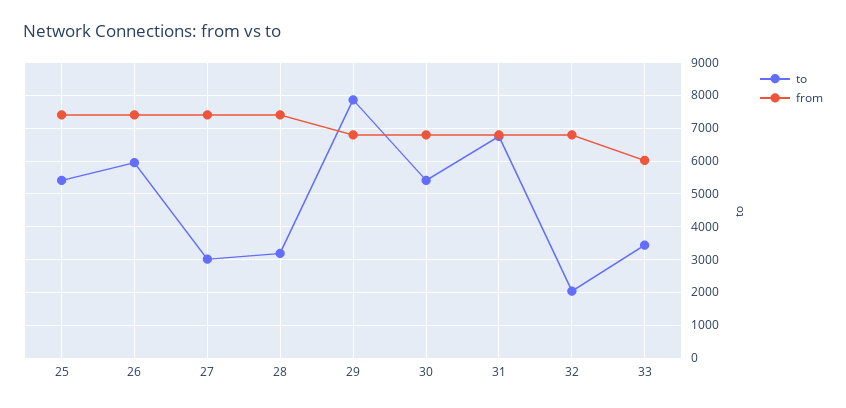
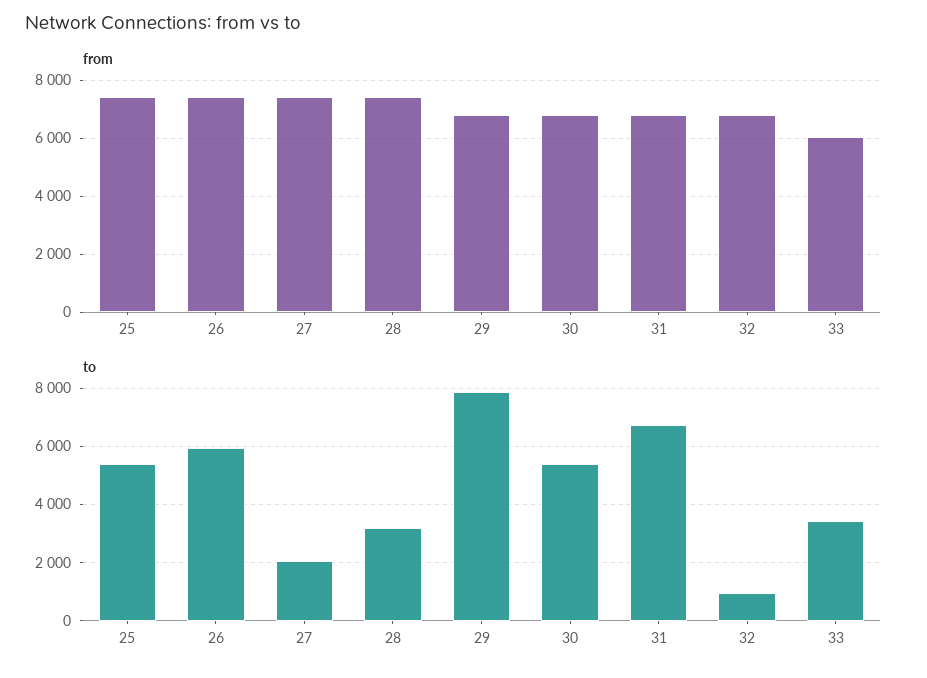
  {
    "to": {
      "25": 5400,
      "26": 6000,
-     "27": 3000,
+     "27": 2000,
      "28": 3200,
      "29": 7800,
      "30": 5400,
      "31": 6800,
-     "32": 2000,
+     "32": 1000,
      "33": 3400
    },
    "from": {
      "25": 7400,
      "26": 7400,
      "27": 7400,
      "28": 7400,
      "29": 6800,
      "30": 6800,
      "31": 6800,
      "32": 6800,
      "33": 6000
    }
  }

